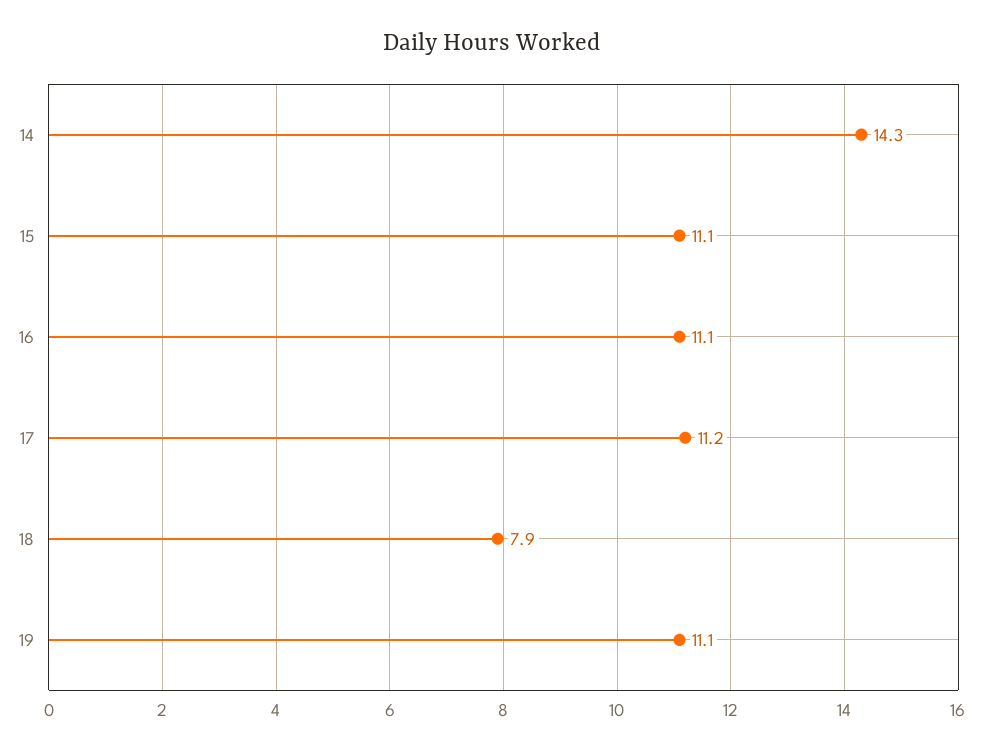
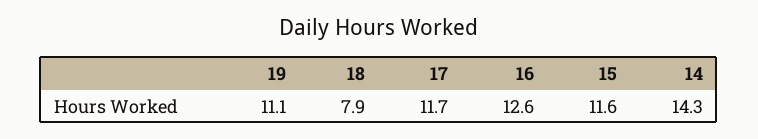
  {
    "14": 14.3,
-   "15": 11.1,
+   "15": 11.6,
-   "16": 11.1,
+   "16": 12.6,
-   "17": 11.2,
+   "17": 11.7,
    "18": 7.9,
    "19": 11.1
  }

